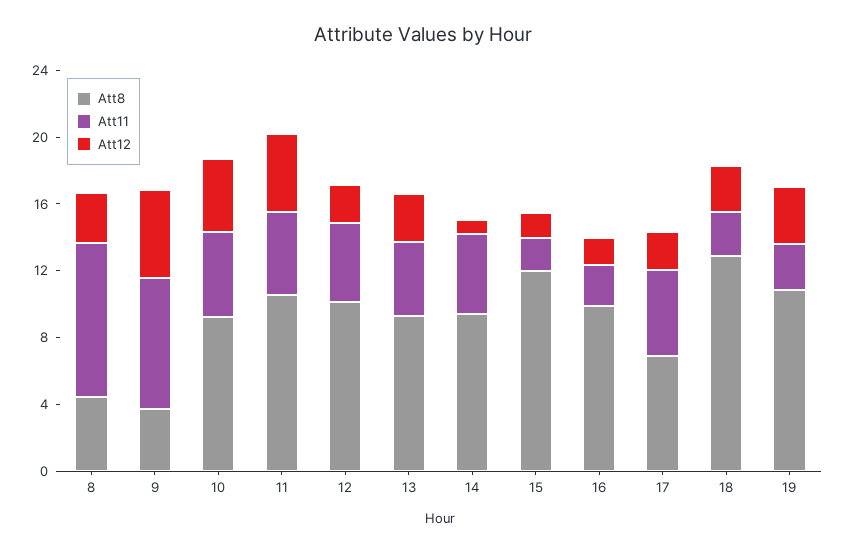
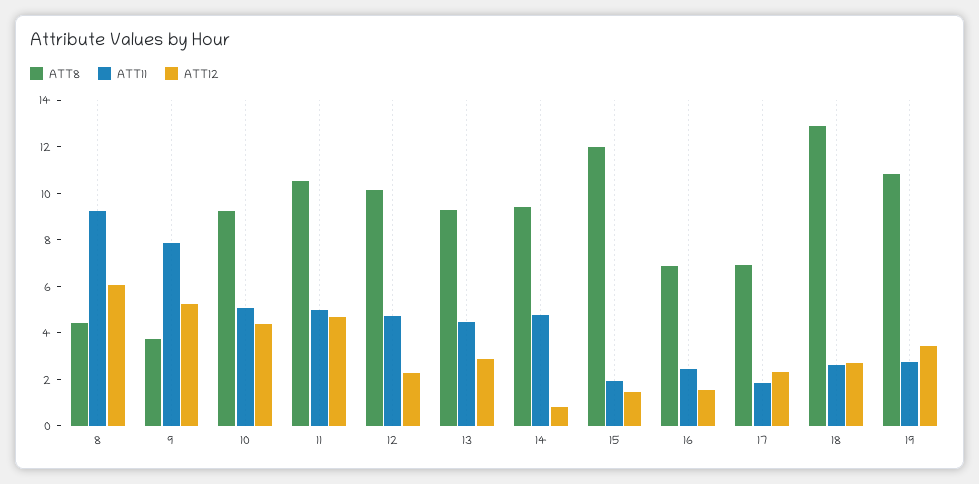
  {
    "Att8": {
      "8": 4.5,
      "9": 3.5,
      "10": 9,
      "11": 10.5,
      "12": 10,
      "13": 9.5,
      "14": 9.5,
      "15": 12,
-     "16": 10,
+     "16": 7,
      "17": 7,
      "18": 13,
      "19": 11
    },
    "Att11": {
      "8": 9,
      "9": 8,
      "10": 5,
      "11": 5,
      "12": 4.5,
      "13": 4.5,
      "14": 5,
      "15": 2,
      "16": 2.5,
-     "17": 5,
+     "17": 2,
      "18": 2.5,
      "19": 3
    },
    "Att12": {
-     "8": 3,
+     "8": 6,
      "9": 5,
      "10": 4.5,
      "11": 4.5,
      "12": 2.5,
      "13": 3,
      "14": 1,
      "15": 1.5,
      "16": 1.5,
      "17": 2.5,
      "18": 2.5,
      "19": 3.5
    }
  }

